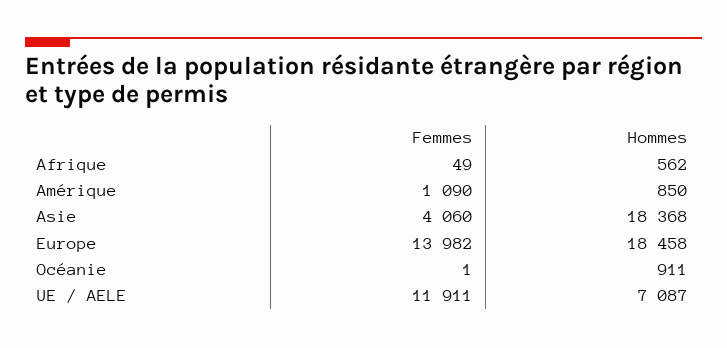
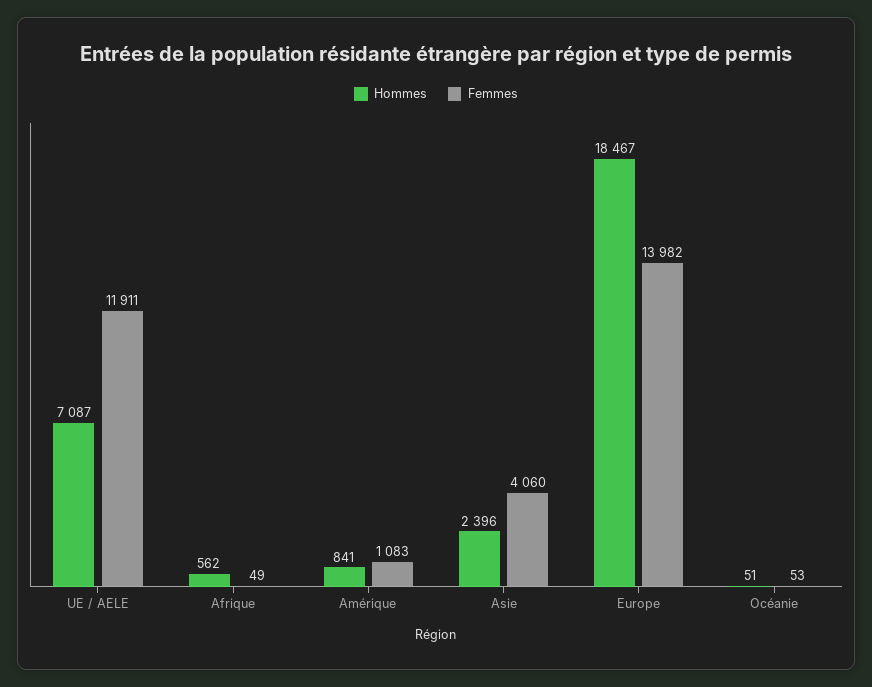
  {
    "Femmes": {
      "Afrique": 49,
-     "Amérique": 1090,
+     "Amérique": 1083,
      "Asie": 4060,
      "Europe": 13982,
-     "Océanie": 1,
+     "Océanie": 53,
      "UE / AELE": 11911
    },
    "Hommes": {
      "Afrique": 562,
-     "Amérique": 850,
+     "Amérique": 841,
-     "Asie": 18368,
+     "Asie": 2396,
-     "Europe": 18458,
+     "Europe": 18467,
-     "Océanie": 911,
+     "Océanie": 51,
      "UE / AELE": 7087
    }
  }

